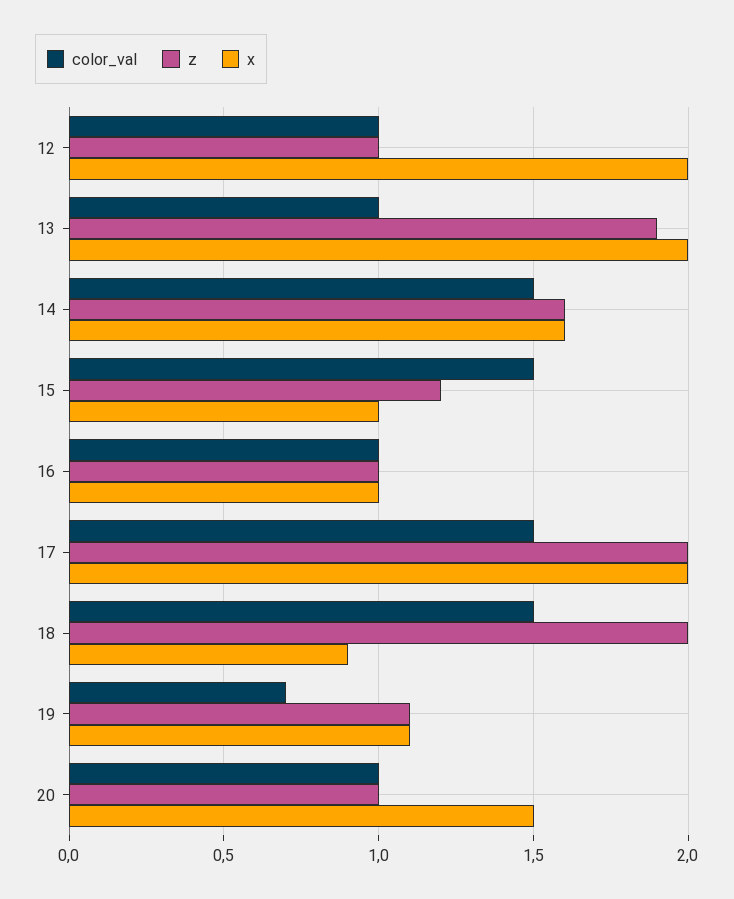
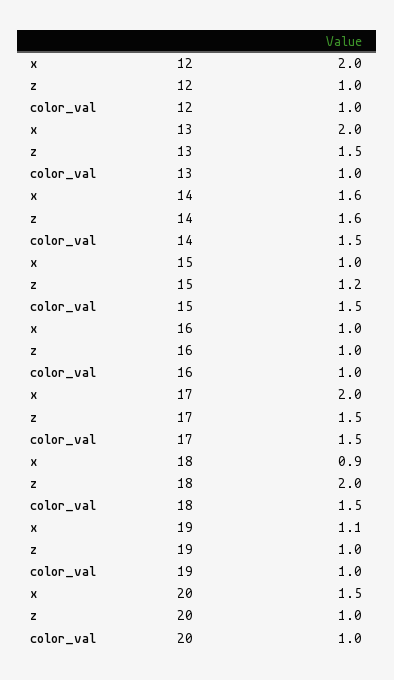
  {
    "color_val": {
      "12": 1,
      "13": 1,
      "14": 1.5,
      "15": 1.5,
      "16": 1,
      "17": 1.5,
      "18": 1.5,
-     "19": 0.7,
+     "19": 1,
      "20": 1
    },
    "z": {
      "12": 1,
-     "13": 1.9,
+     "13": 1.5,
      "14": 1.6,
      "15": 1.2,
      "16": 1,
-     "17": 2,
+     "17": 1.5,
      "18": 2,
-     "19": 1.1,
+     "19": 1,
      "20": 1
    },
    "x": {
      "12": 2,
      "13": 2,
      "14": 1.6,
      "15": 1,
      "16": 1,
      "17": 2,
      "18": 0.9,
      "19": 1.1,
      "20": 1.5
    }
  }

